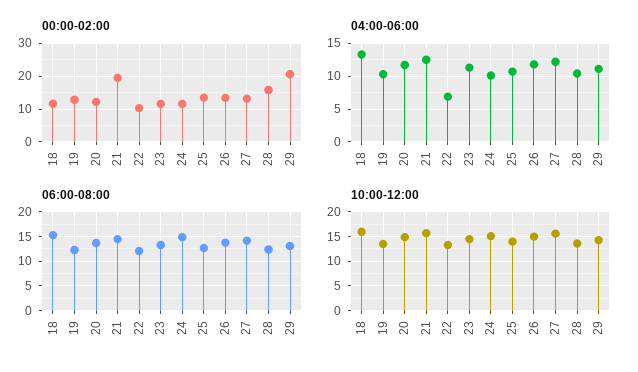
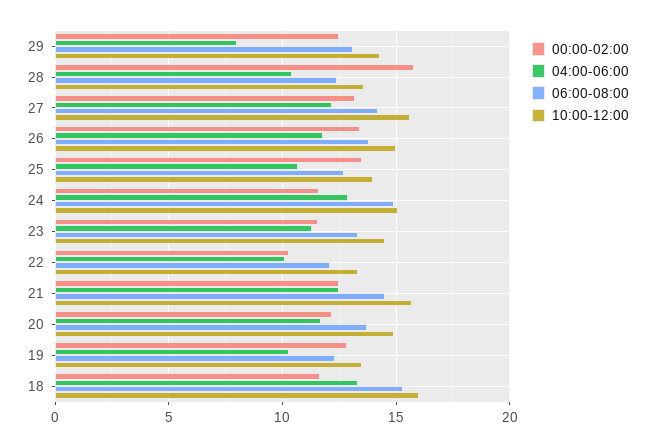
  {
    "00:00-02:00": {
      "18": 11.5,
      "19": 13,
      "20": 12,
-     "21": 20,
+     "21": 12.5,
      "22": 10.5,
      "23": 11.5,
      "24": 11.5,
      "25": 13.5,
      "26": 13.5,
      "27": 13,
      "28": 16,
-     "29": 20
+     "29": 12.5
    },
    "04:00-06:00": {
      "18": 13.5,
      "19": 10.5,
      "20": 11.5,
      "21": 12.5,
-     "22": 7,
+     "22": 10,
      "23": 11.5,
-     "24": 10,
+     "24": 13,
      "25": 10.5,
      "26": 12,
      "27": 12,
      "28": 10.5,
-     "29": 11
+     "29": 8
    },
    "06:00-08:00": {
      "18": 15.5,
      "19": 12.5,
      "20": 13.5,
      "21": 14.5,
      "22": 12,
      "23": 13.5,
      "24": 15,
      "25": 12.5,
      "26": 14,
      "27": 14,
      "28": 12.5,
      "29": 13
    },
    "10:00-12:00": {
      "18": 16,
      "19": 13.5,
      "20": 15,
      "21": 15.5,
      "22": 13.5,
      "23": 14.5,
      "24": 15,
      "25": 14,
      "26": 15,
      "27": 15.5,
      "28": 13.5,
      "29": 14.5
    }
  }

